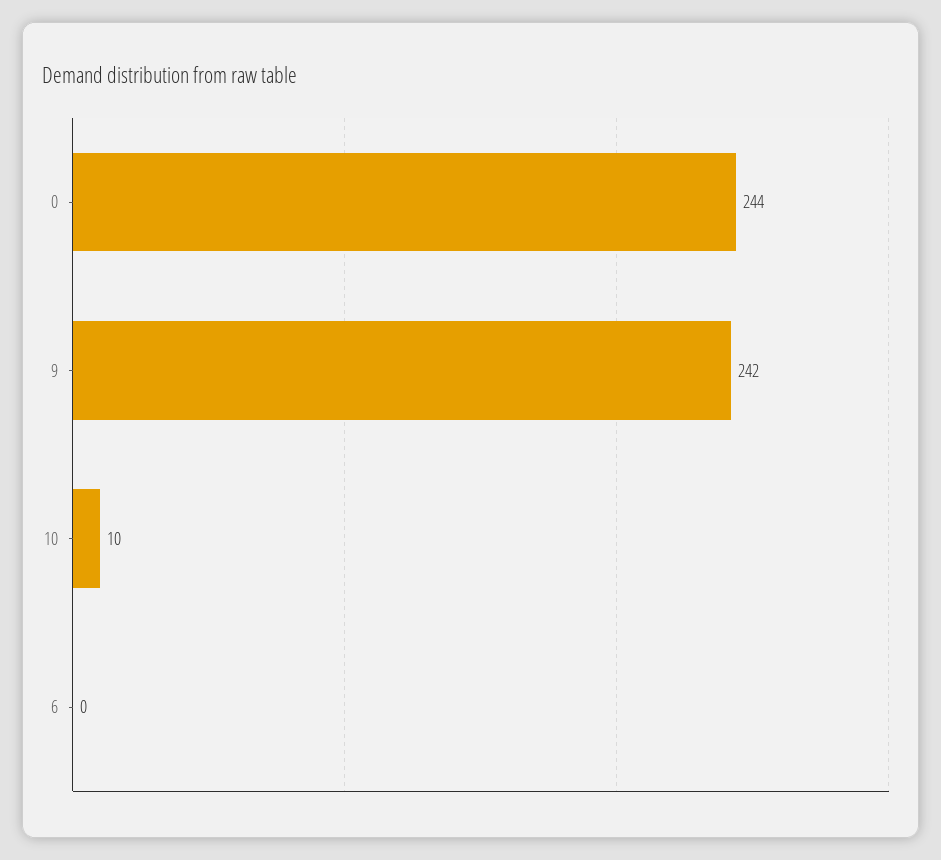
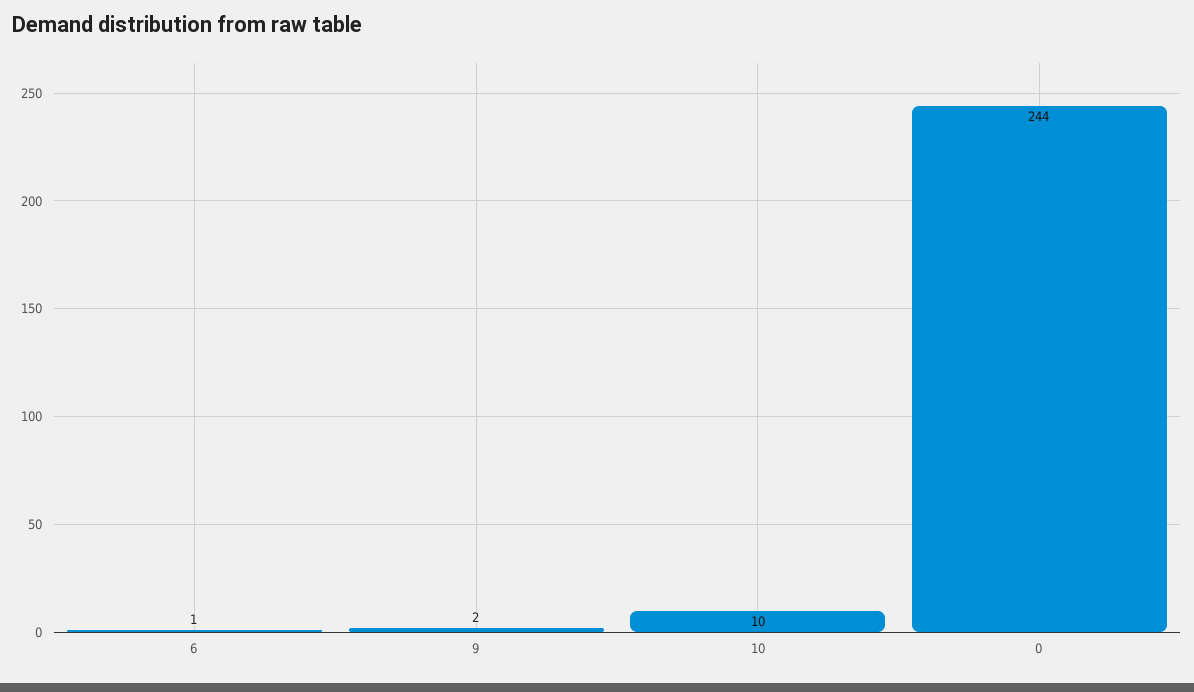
  {
    "0": 244,
-   "9": 242,
+   "9": 2,
    "10": 10,
-   "6": 0
+   "6": 1
  }

